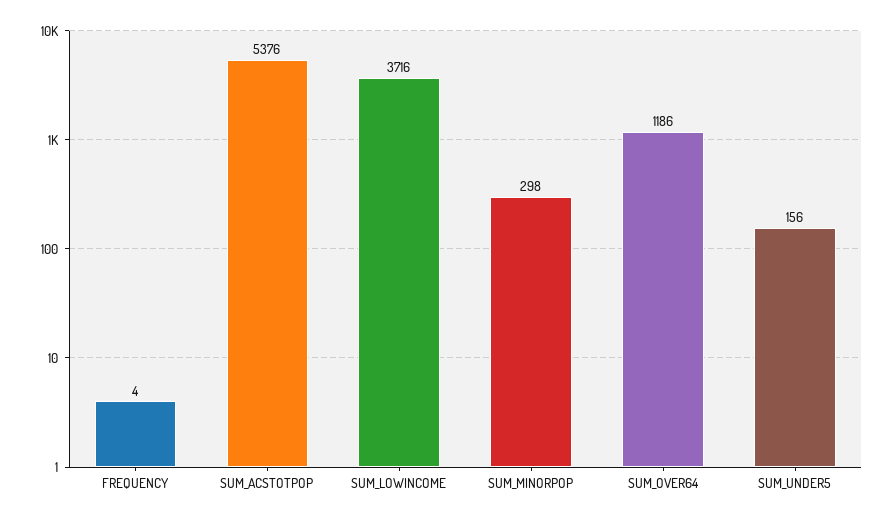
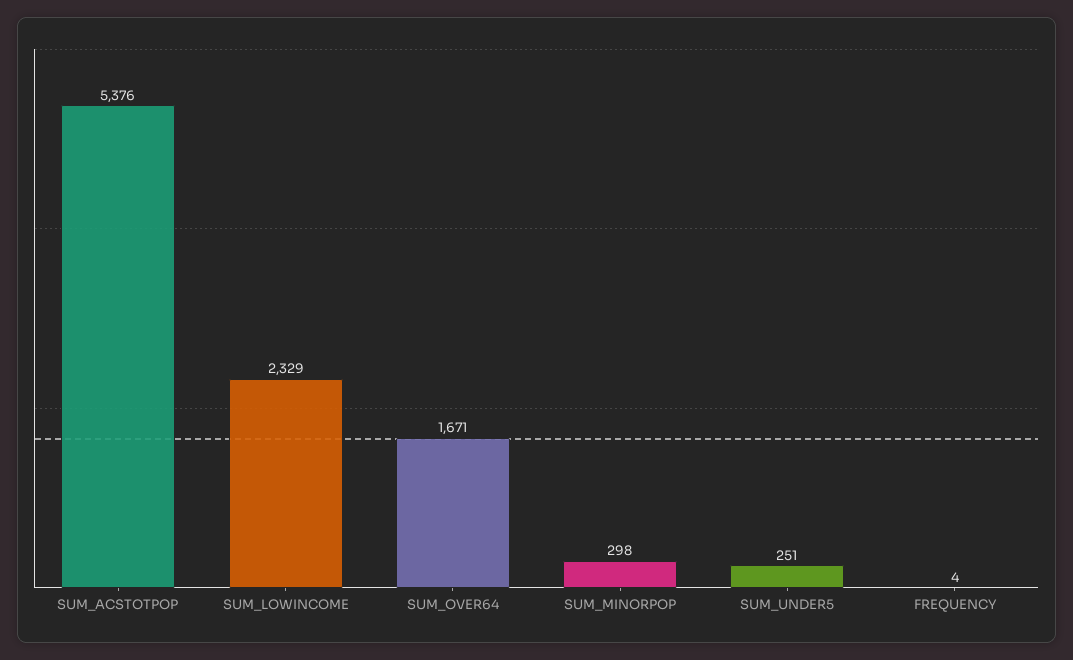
  {
    "FREQUENCY": 4,
    "SUM_ACSTOTPOP": 5376,
-   "SUM_LOWINCOME": 3716,
+   "SUM_LOWINCOME": 2329,
    "SUM_MINORPOP": 298,
-   "SUM_OVER64": 1186,
+   "SUM_OVER64": 1671,
-   "SUM_UNDER5": 156
+   "SUM_UNDER5": 251
  }

